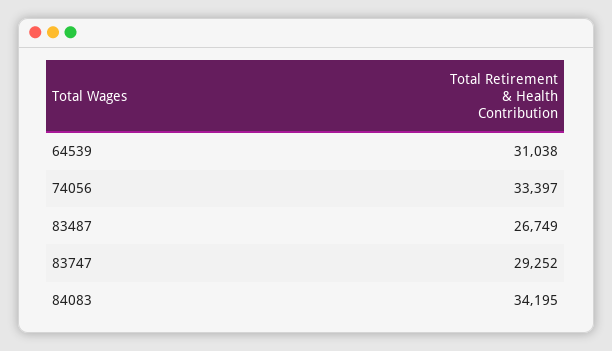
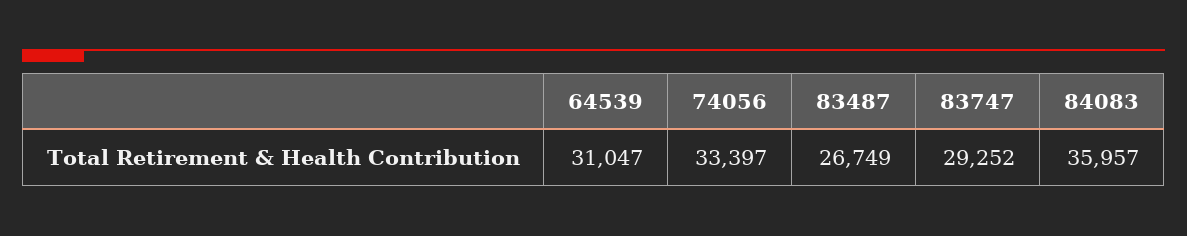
  {
-   "64539": 31038,
+   "64539": 31047,
    "74056": 33397,
    "83487": 26749,
    "83747": 29252,
-   "84083": 34195
+   "84083": 35957
  }

